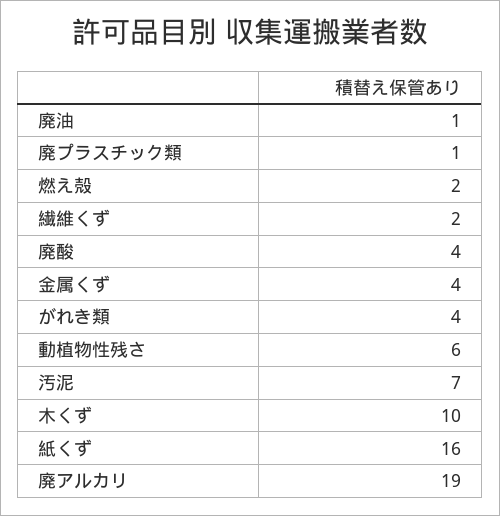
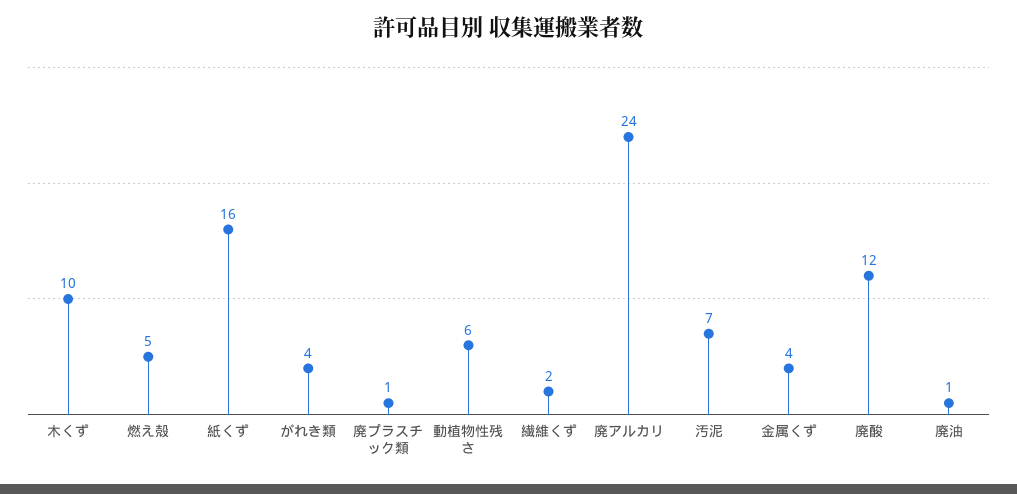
  {
    "廃油": 1,
    "廃プラスチック類": 1,
-   "燃え殻": 2,
+   "燃え殻": 5,
    "繊維くず": 2,
-   "廃酸": 4,
+   "廃酸": 12,
    "金属くず": 4,
    "がれき類": 4,
    "動植物性残さ": 6,
    "汚泥": 7,
    "木くず": 10,
    "紙くず": 16,
-   "廃アルカリ": 19
+   "廃アルカリ": 24
  }

